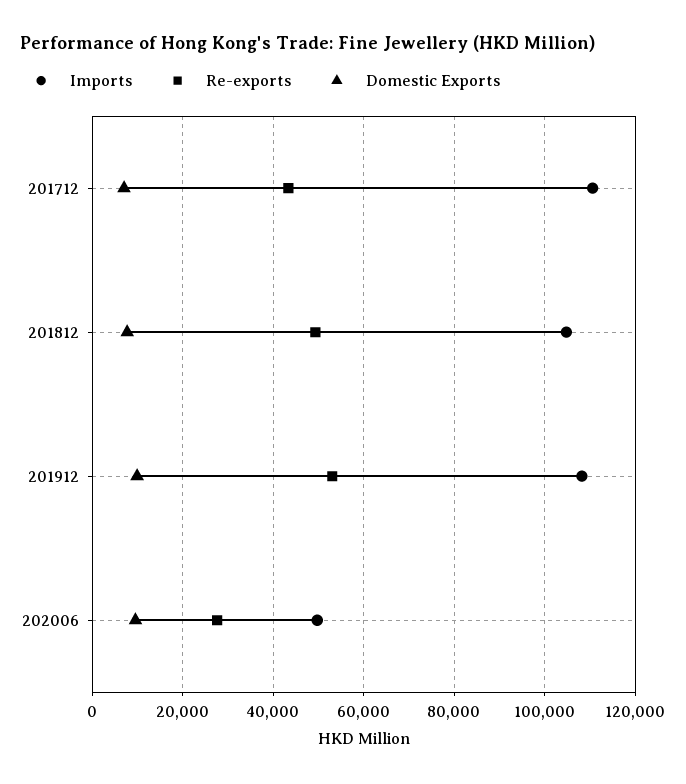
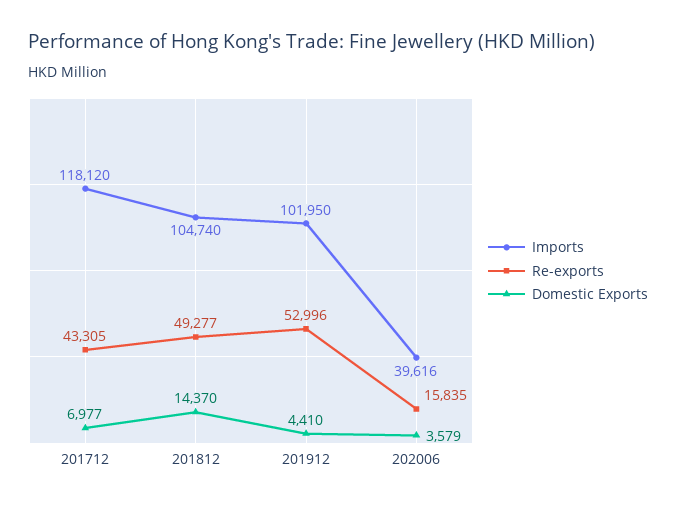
  {
    "Imports": {
-     "201712": 110000,
+     "201712": 118120,
      "201812": 104740,
-     "201912": 108000,
+     "201912": 101950,
-     "202006": 50000
+     "202006": 39616
    },
    "Re-exports": {
      "201712": 43305,
      "201812": 49277,
      "201912": 52996,
-     "202006": 28000
+     "202006": 15835
    },
    "Domestic Exports": {
      "201712": 6977,
-     "201812": 8000,
+     "201812": 14370,
-     "201912": 10000,
+     "201912": 4410,
-     "202006": 10000
+     "202006": 3579
    }
  }

